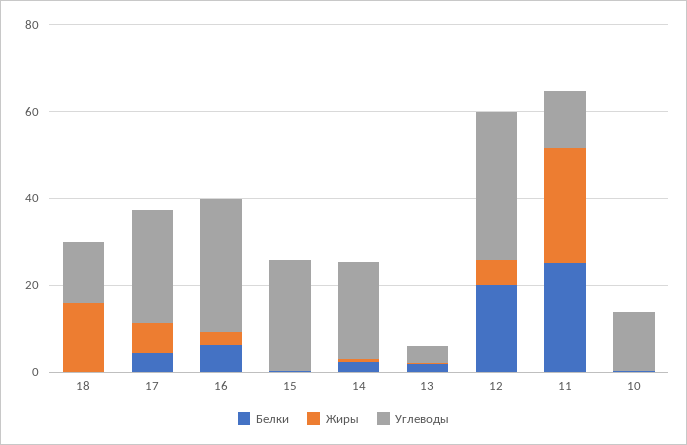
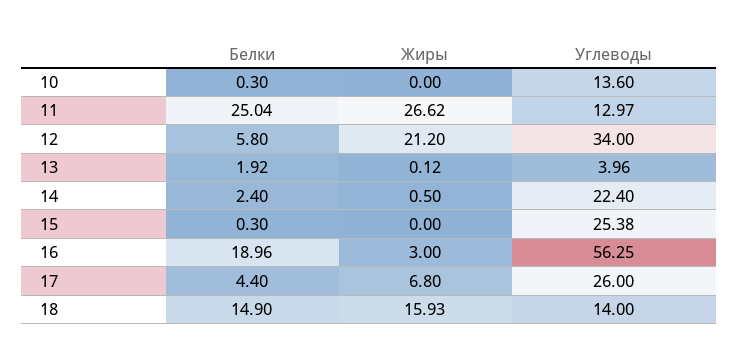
  {
    "Белки": {
-     "18": 0,
+     "18": 14.9,
      "17": 4.4,
-     "16": 5,
+     "16": 18.96,
      "15": 0.3,
      "14": 2.4,
      "13": 1.92,
-     "12": 20,
+     "12": 5.8,
      "11": 25.04,
      "10": 0.3
    },
    "Жиры": {
      "18": 15.93,
      "17": 6.8,
      "16": 3,
      "15": 0,
      "14": 0.5,
      "13": 0.12,
-     "12": 5,
+     "12": 21.2,
      "11": 26.62,
      "10": 0
    },
    "Углеводы": {
      "18": 14,
      "17": 26,
-     "16": 30,
+     "16": 56.25,
      "15": 25.38,
      "14": 22.4,
      "13": 3.96,
      "12": 34,
      "11": 12.97,
      "10": 13.6
    }
  }

